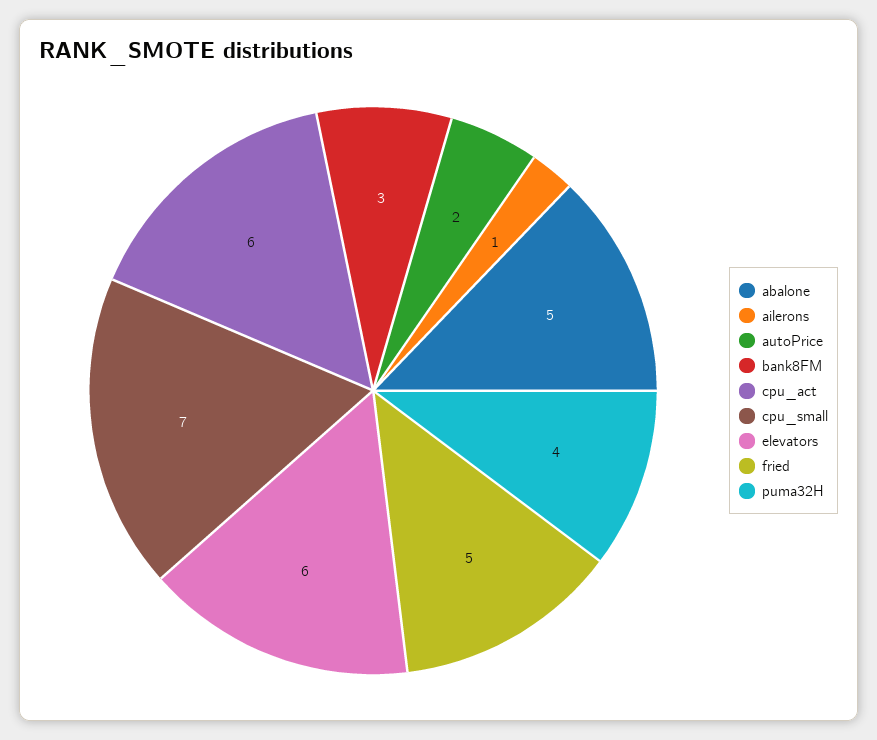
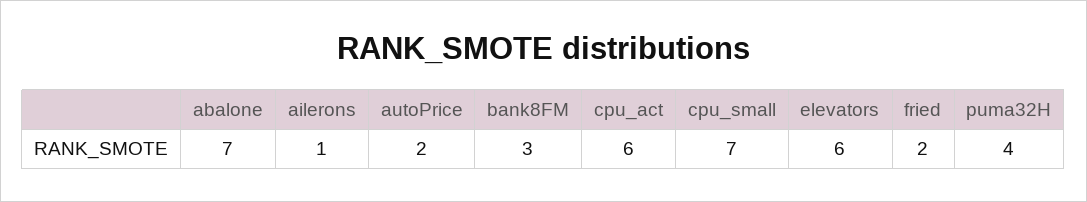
  {
-   "abalone": 5,
+   "abalone": 7,
    "ailerons": 1,
    "autoPrice": 2,
    "bank8FM": 3,
    "cpu_act": 6,
    "cpu_small": 7,
    "elevators": 6,
-   "fried": 5,
+   "fried": 2,
    "puma32H": 4
  }

